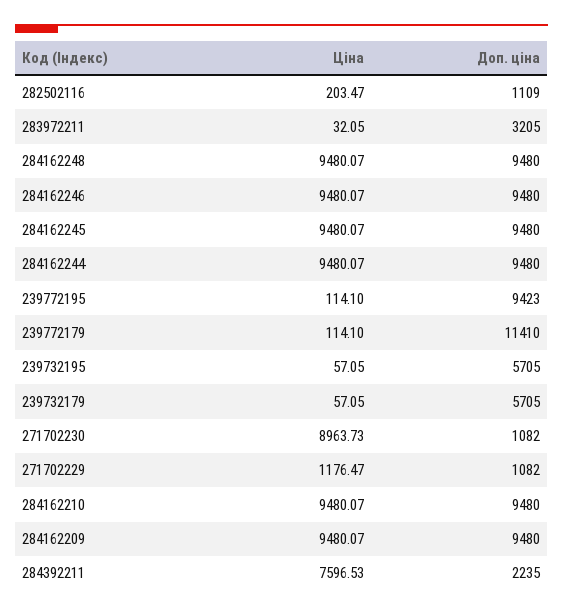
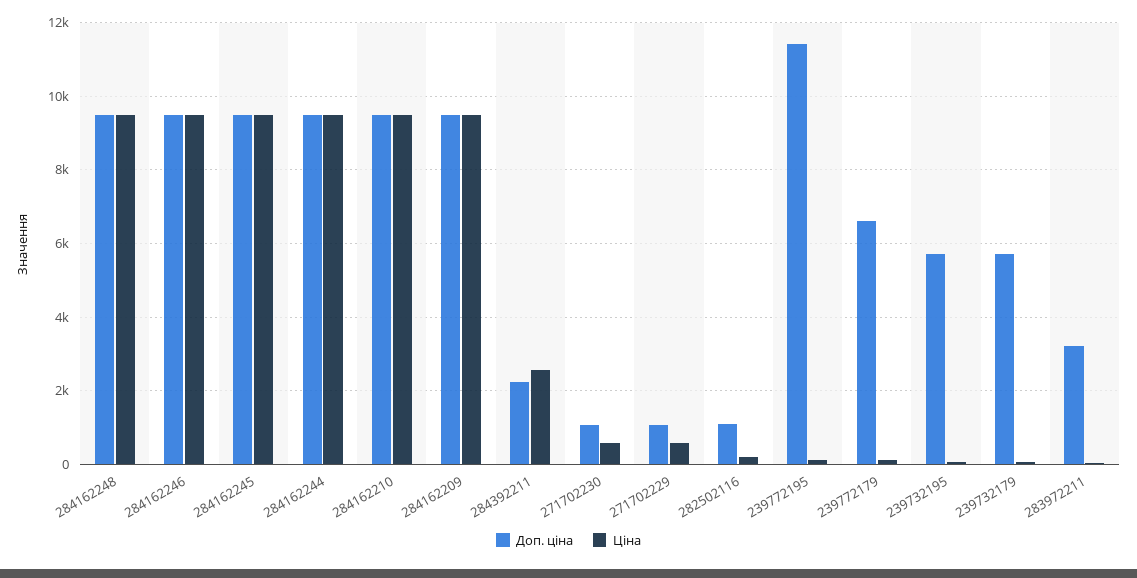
  {
    "Ціна": {
      "282502116": 203.47,
      "283972211": 32.05,
      "284162248": 9480.07,
      "284162246": 9480.07,
      "284162245": 9480.07,
      "284162244": 9480.07,
      "239772195": 114.1,
      "239772179": 114.1,
      "239732195": 57.05,
      "239732179": 57.05,
-     "271702230": 8963.73,
+     "271702230": 600,
-     "271702229": 1176.47,
+     "271702229": 600,
      "284162210": 9480.07,
      "284162209": 9480.07,
-     "284392211": 7596.53
+     "284392211": 2600
    },
    "Доп. ціна": {
      "282502116": 1109,
      "283972211": 3205,
      "284162248": 9480,
      "284162246": 9480,
      "284162245": 9480,
      "284162244": 9480,
-     "239772195": 9423,
+     "239772195": 11400,
-     "239772179": 11410,
+     "239772179": 6600,
      "239732195": 5705,
      "239732179": 5705,
      "271702230": 1082,
      "271702229": 1082,
      "284162210": 9480,
      "284162209": 9480,
      "284392211": 2235
    }
  }

